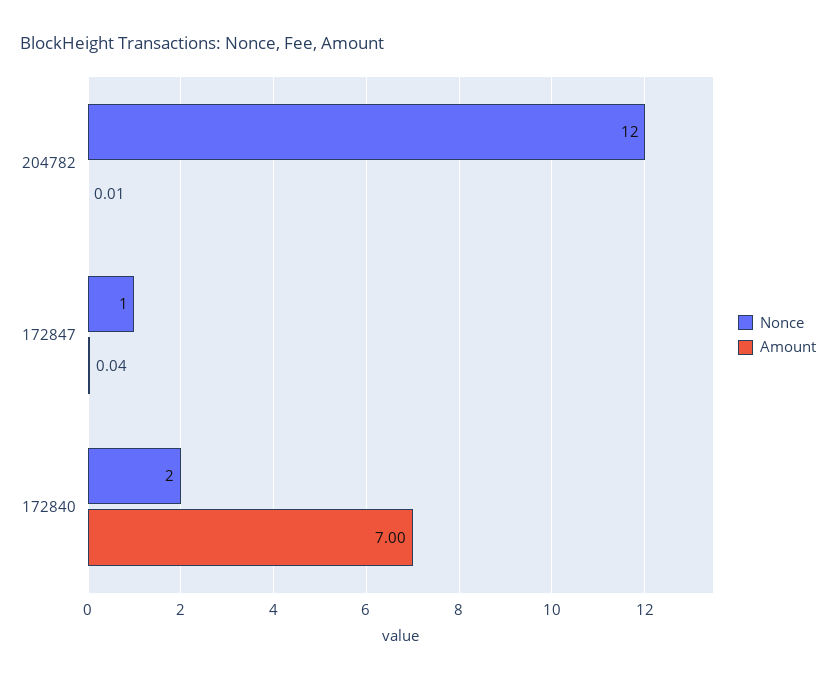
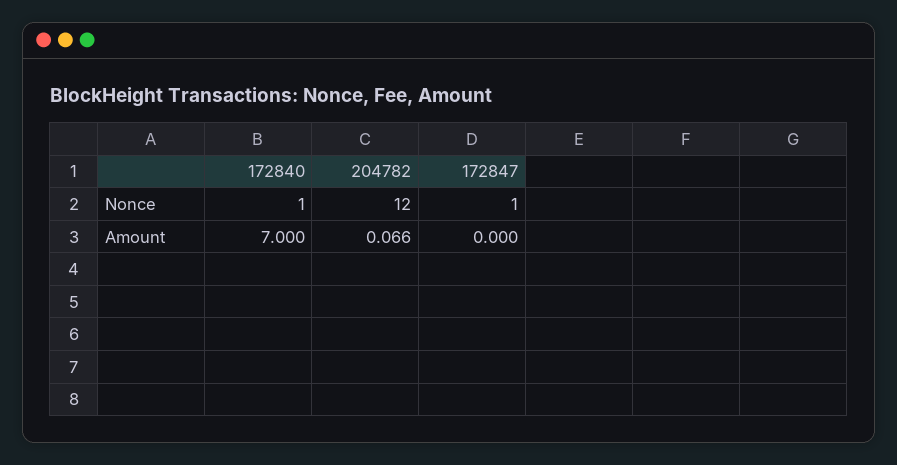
  {
    "Nonce": {
      "204782": 12,
      "172847": 1,
-     "172840": 2
+     "172840": 1
    },
    "Amount": {
-     "204782": 0.01,
+     "204782": 0.066,
-     "172847": 0.04,
+     "172847": 0,
      "172840": 7
    }
  }

